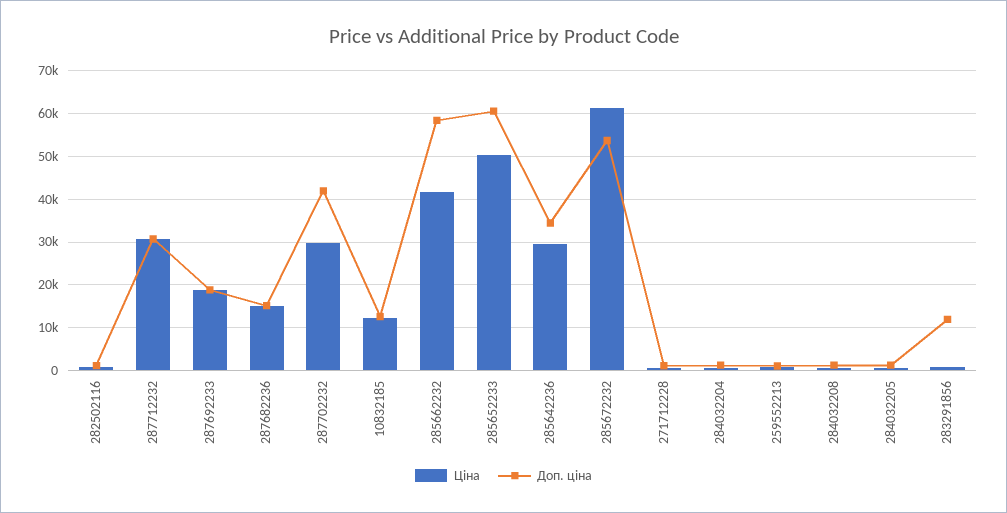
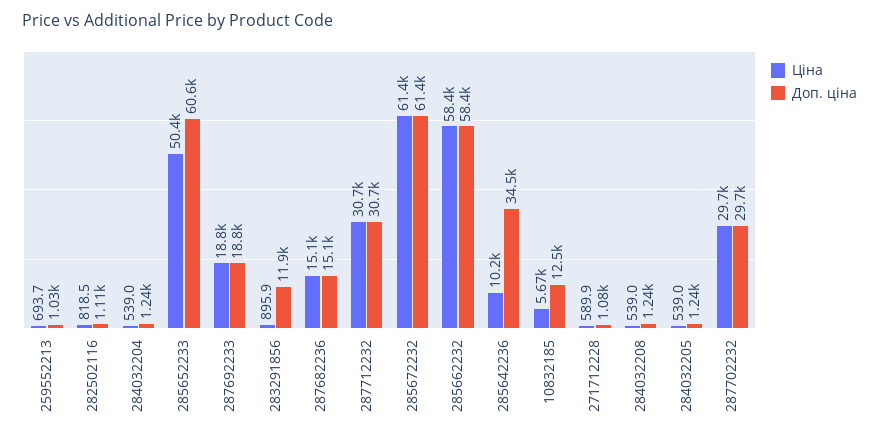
  {
    "Ціна": {
      "282502116": 818.5,
      "287712232": 30700,
      "287692233": 18800,
      "287682236": 15100,
      "287702232": 29700,
-     "10832185": 12000,
+     "10832185": 5670,
-     "285662232": 42000,
+     "285662232": 58400,
      "285652233": 50400,
-     "285642236": 30000,
+     "285642236": 10200,
      "285672232": 61400,
      "271712228": 589.9,
      "284032204": 539,
      "259552213": 693.7,
      "284032208": 539,
      "284032205": 539,
      "283291856": 895.9
    },
    "Доп. ціна": {
      "282502116": 1110,
      "287712232": 30700,
      "287692233": 18800,
      "287682236": 15100,
-     "287702232": 42000,
+     "287702232": 29700,
      "10832185": 12500,
      "285662232": 58400,
      "285652233": 60600,
      "285642236": 34500,
-     "285672232": 54000,
+     "285672232": 61400,
      "271712228": 1080,
      "284032204": 1240,
      "259552213": 1030,
      "284032208": 1240,
      "284032205": 1240,
      "283291856": 11900
    }
  }

